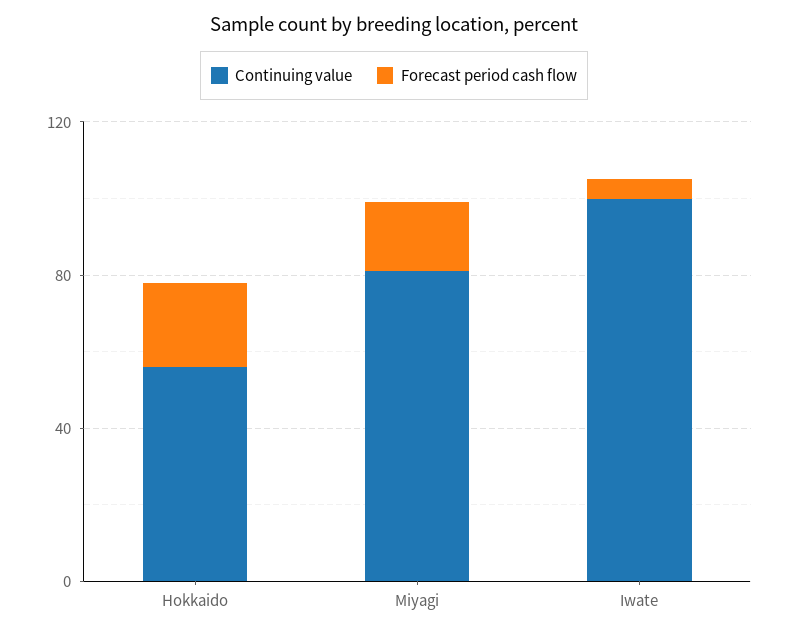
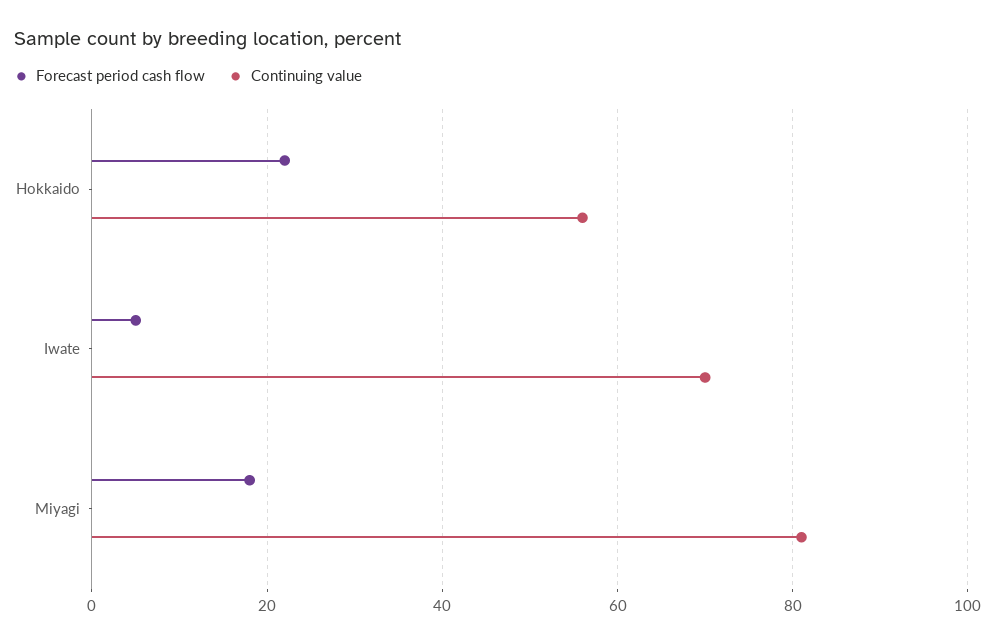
  {
    "Continuing value": {
      "Hokkaido": 55,
      "Miyagi": 80,
-     "Iwate": 100
+     "Iwate": 70
    },
    "Forecast period cash flow": {
      "Hokkaido": 20,
      "Miyagi": 20,
      "Iwate": 5
    }
  }

